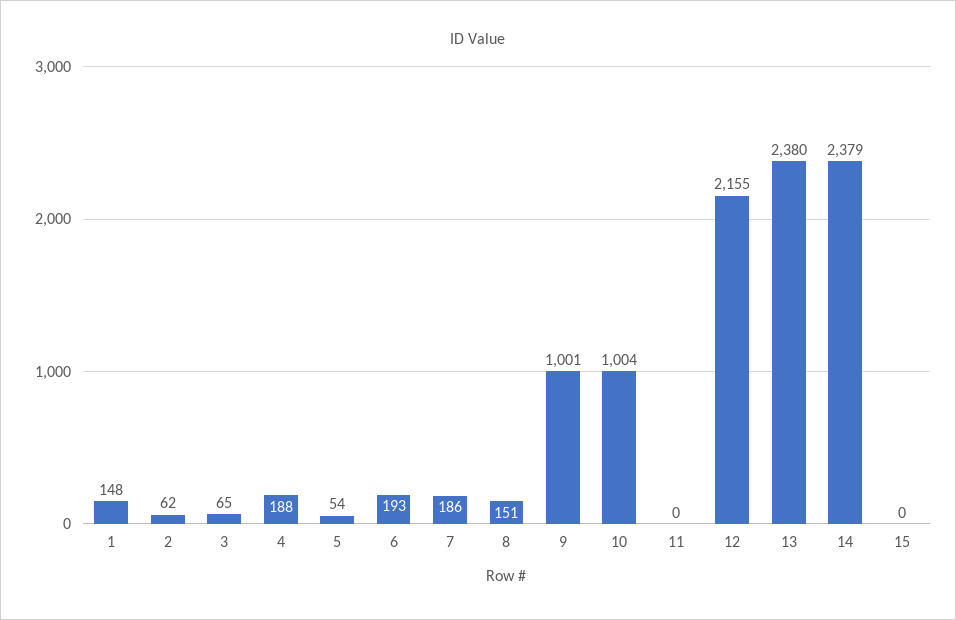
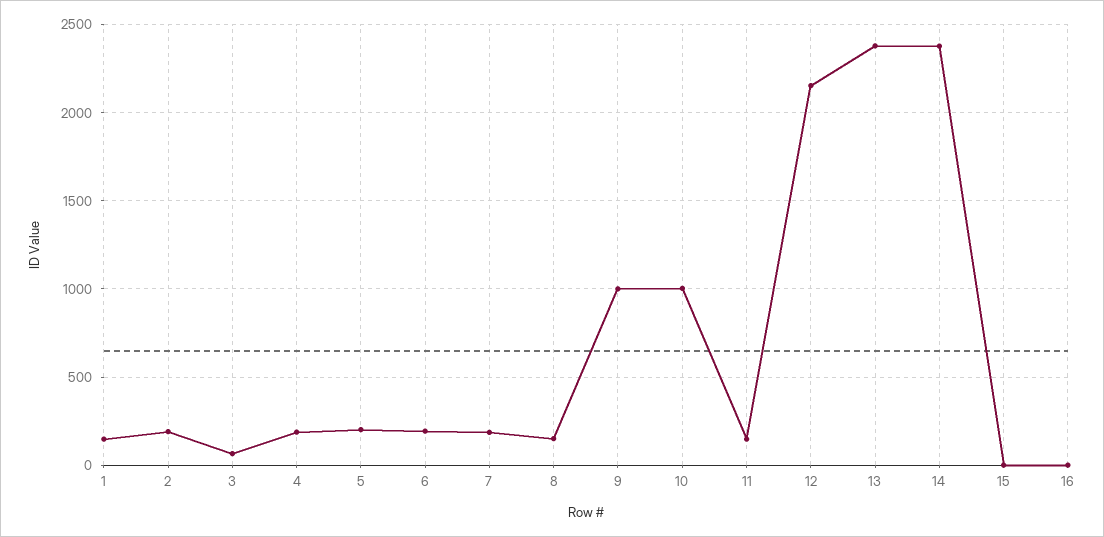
  {
    "1": 148,
-   "2": 62,
+   "2": 200,
    "3": 65,
    "4": 188,
-   "5": 54,
+   "5": 200,
    "6": 193,
    "7": 186,
    "8": 151,
    "9": 1001,
    "10": 1004,
-   "11": 0,
+   "11": 150,
    "12": 2155,
    "13": 2380,
    "14": 2379,
-   "15": 0
+   "15": 0,
+   "16": 0
  }

